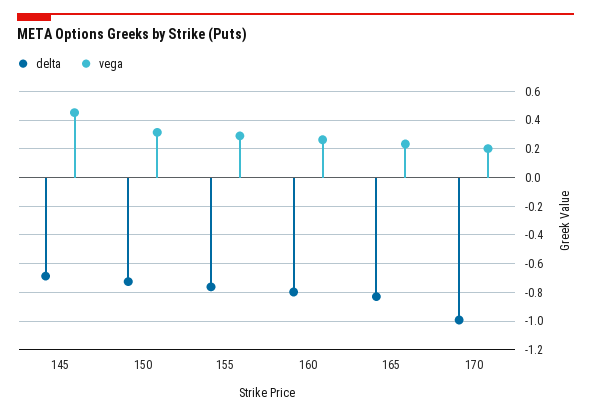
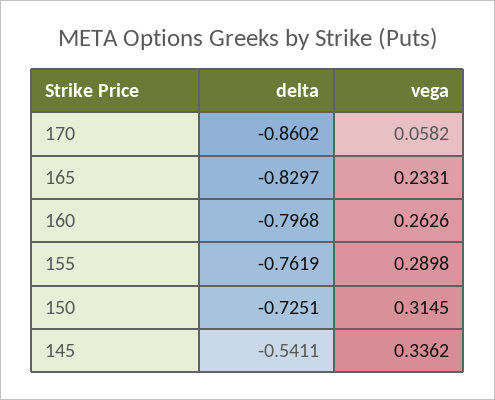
  {
    "delta": {
-     "145": -0.7,
+     "145": -0.5411,
      "150": -0.7251,
      "155": -0.7619,
      "160": -0.7968,
      "165": -0.8297,
-     "170": -1
+     "170": -0.8602
    },
    "vega": {
-     "145": 0.45,
+     "145": 0.3362,
      "150": 0.3145,
      "155": 0.2898,
      "160": 0.2626,
      "165": 0.2331,
-     "170": 0.2
+     "170": 0.0582
    }
  }

